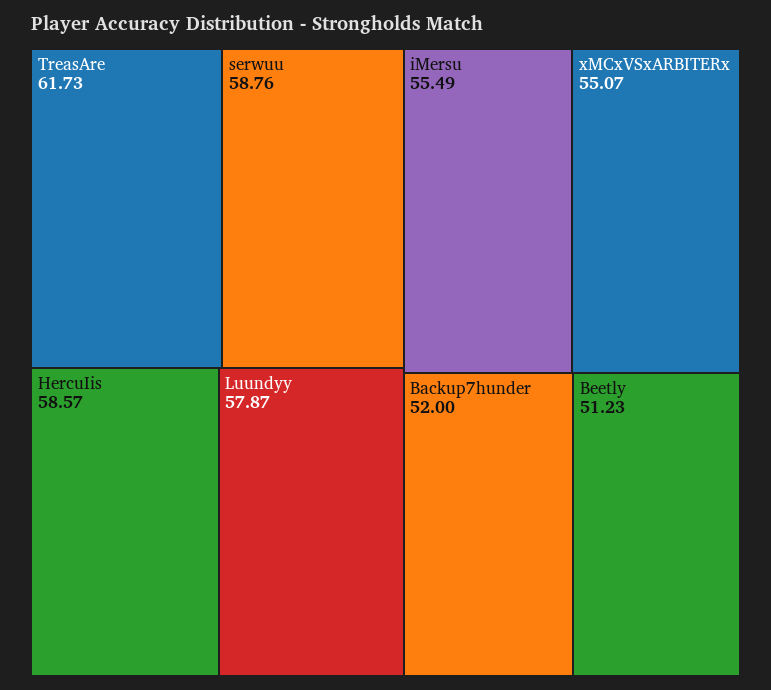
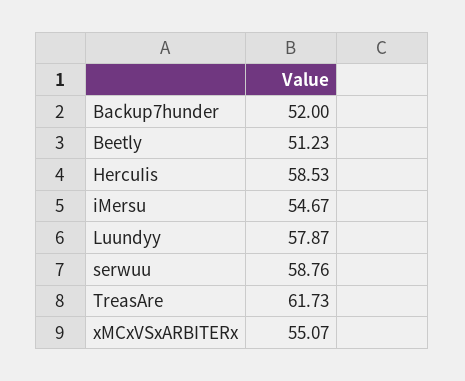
  {
    "TreasAre": 61.73,
    "serwuu": 58.76,
-   "HercuIis": 58.57,
+   "HercuIis": 58.53,
    "Luundyy": 57.87,
-   "iMersu": 55.49,
+   "iMersu": 54.67,
    "xMCxVSxARBITERx": 55.07,
    "Backup7hunder": 52,
    "Beetly": 51.23
  }

